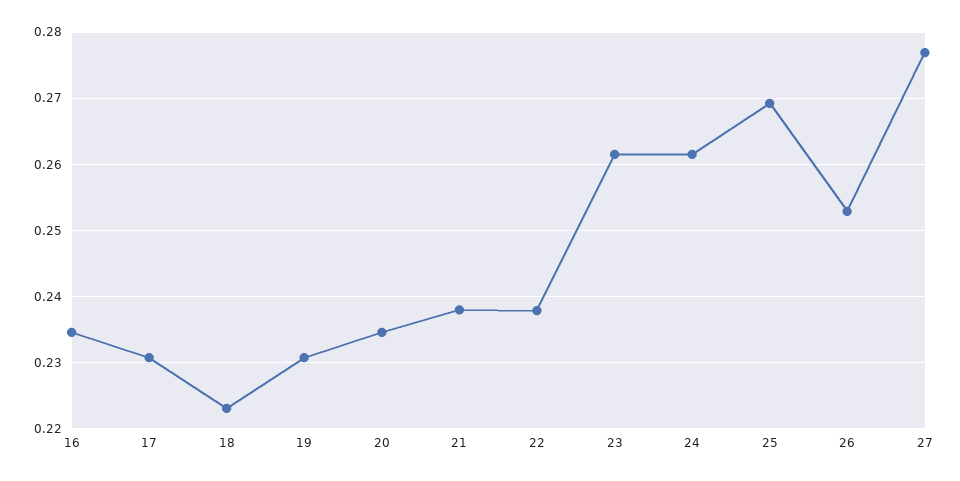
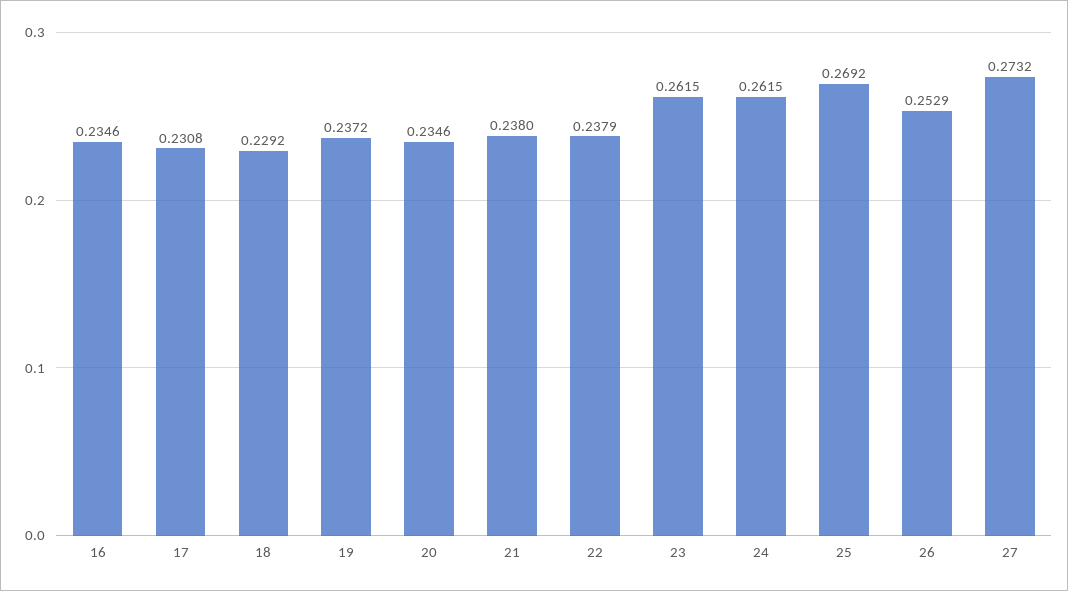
  {
    "16": 0.2346,
    "17": 0.2308,
-   "18": 0.223,
+   "18": 0.2292,
-   "19": 0.231,
+   "19": 0.2372,
    "20": 0.2346,
    "21": 0.238,
    "22": 0.2379,
    "23": 0.2615,
    "24": 0.2615,
    "25": 0.2692,
    "26": 0.2529,
-   "27": 0.277
+   "27": 0.2732
  }

